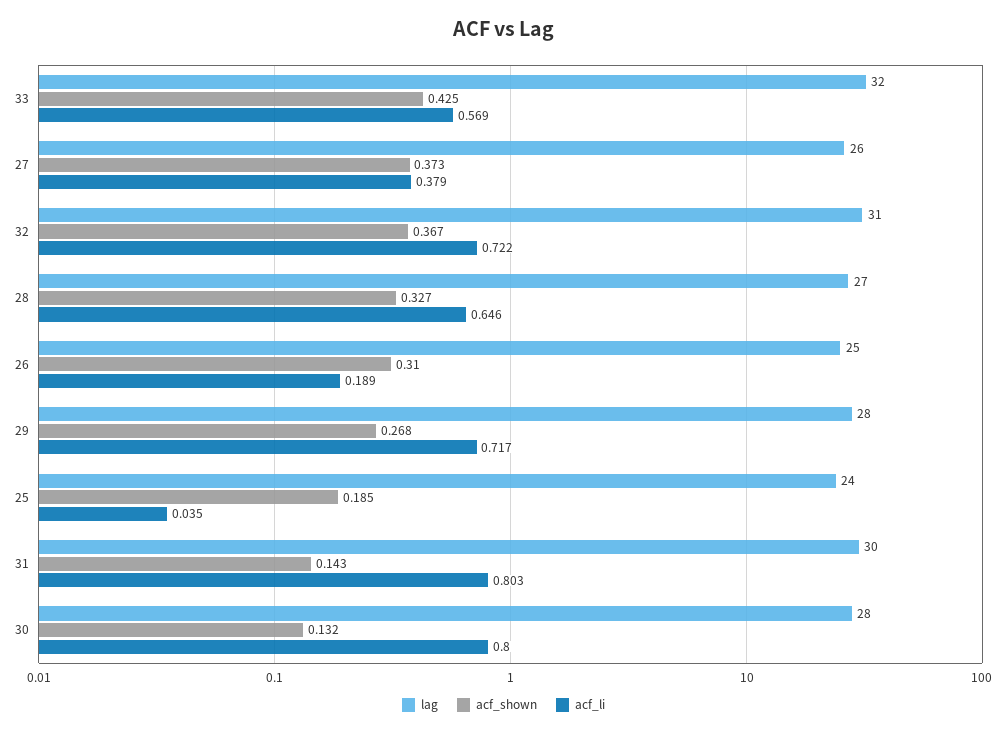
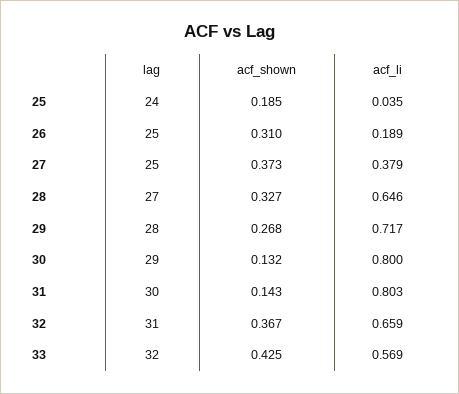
  {
    "lag": {
      "33": 32,
-     "27": 26,
+     "27": 25,
      "32": 31,
      "28": 27,
      "26": 25,
      "29": 28,
      "25": 24,
      "31": 30,
-     "30": 28
+     "30": 29
    },
    "acf_shown": {
      "33": 0.425,
      "27": 0.373,
      "32": 0.367,
      "28": 0.327,
      "26": 0.31,
      "29": 0.268,
      "25": 0.185,
      "31": 0.143,
      "30": 0.132
    },
    "acf_li": {
      "33": 0.569,
      "27": 0.379,
-     "32": 0.722,
+     "32": 0.659,
      "28": 0.646,
      "26": 0.189,
      "29": 0.717,
      "25": 0.035,
      "31": 0.803,
      "30": 0.8
    }
  }

